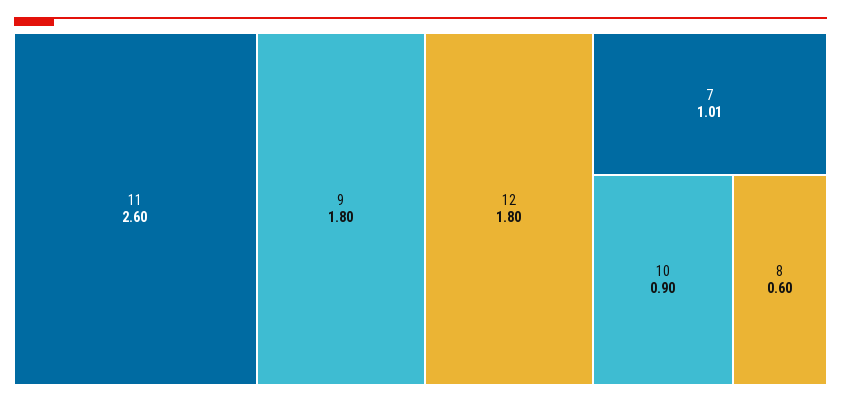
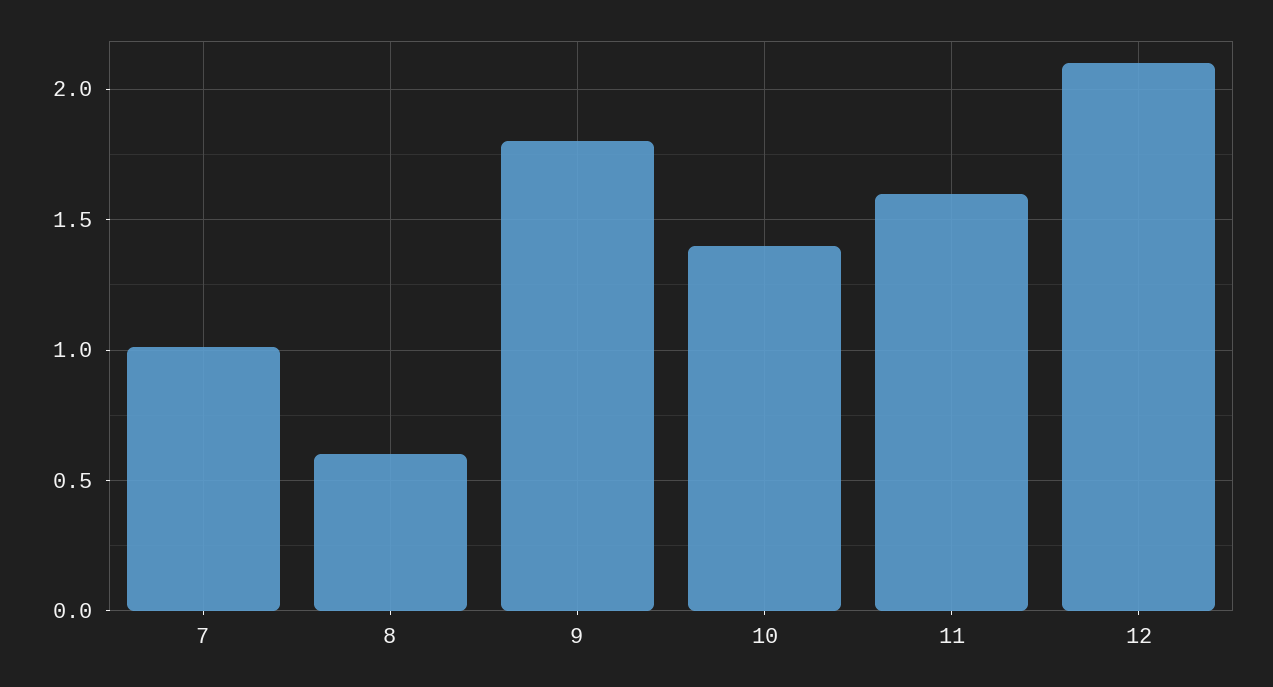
  {
-   "11": 2.6,
+   "11": 1.6,
    "9": 1.8,
-   "12": 1.8,
+   "12": 2.1,
    "7": 1.01,
-   "10": 0.9,
+   "10": 1.4,
    "8": 0.6
  }

